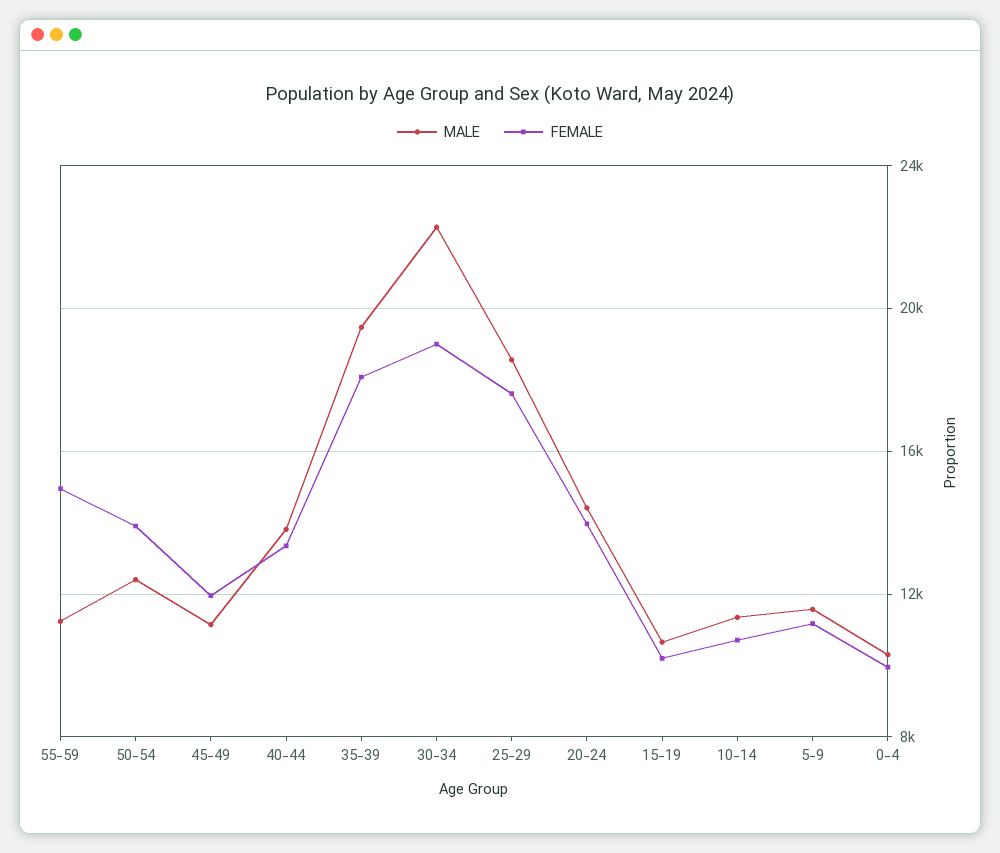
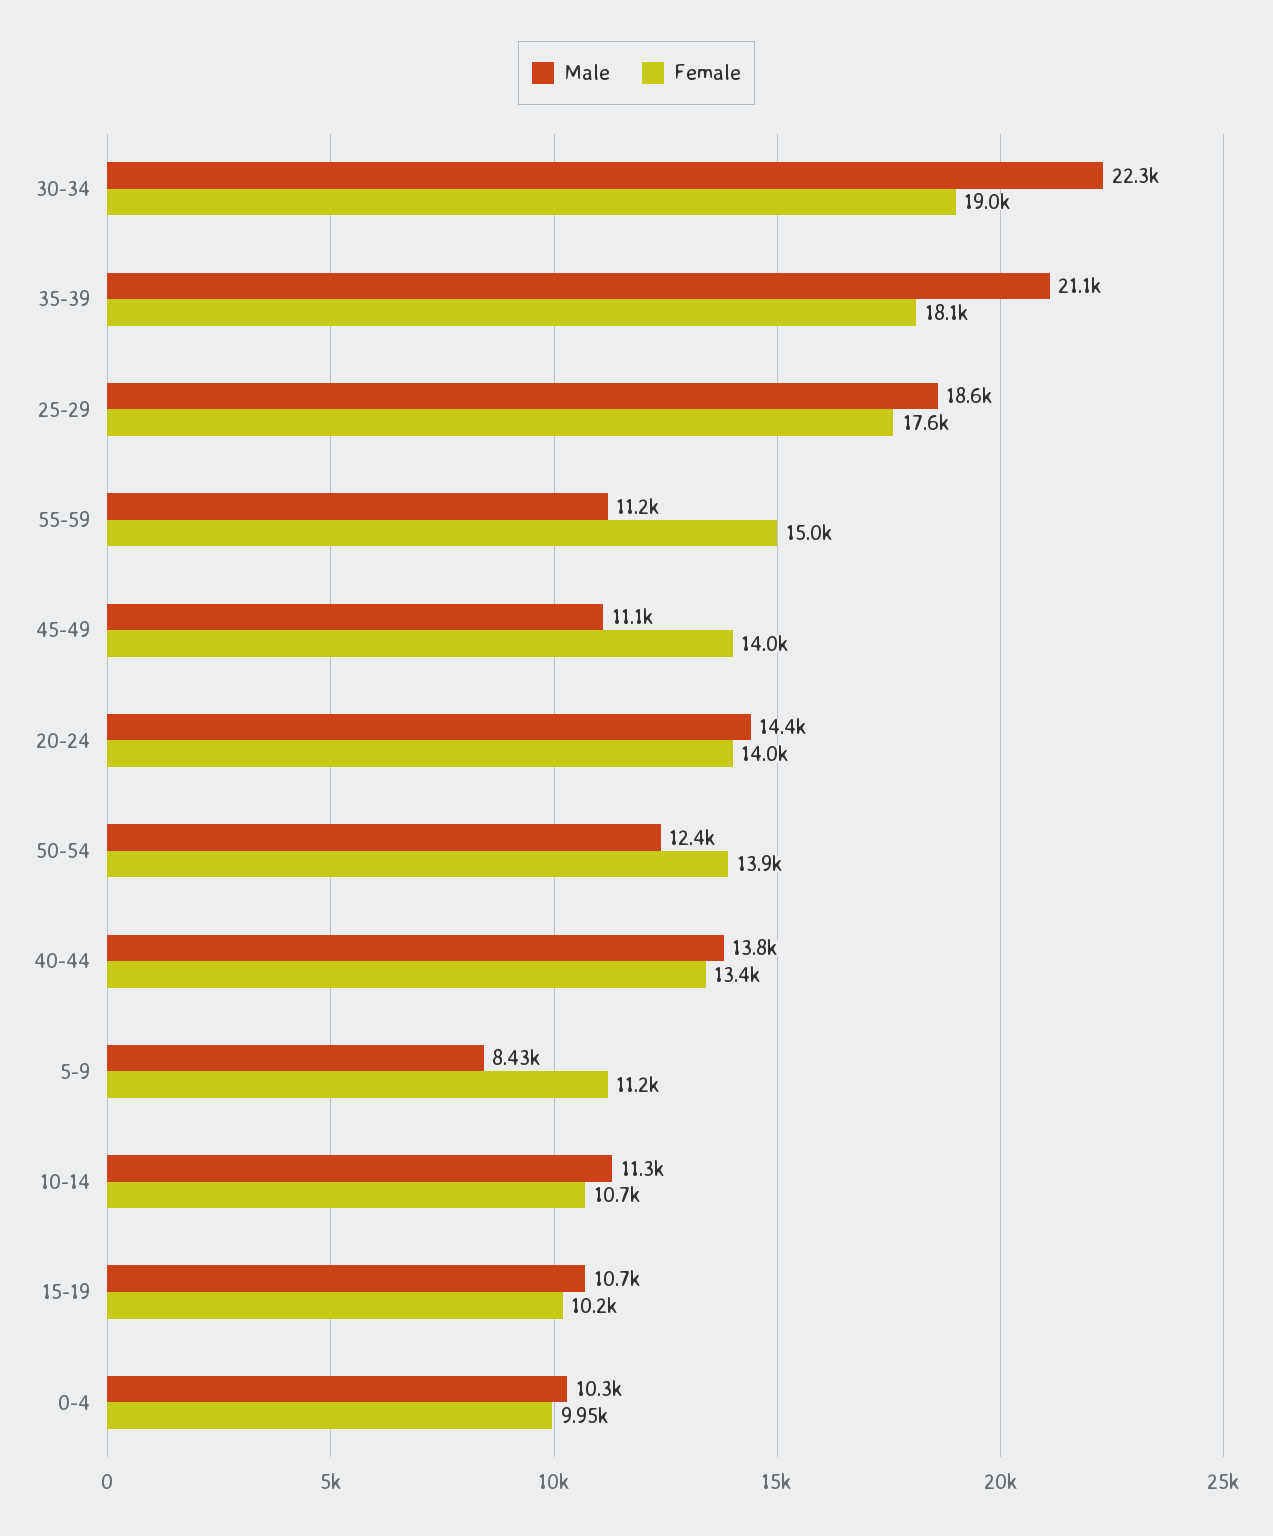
  {
    "MALE": {
      "55-59": 11200,
      "50-54": 12400,
      "45-49": 11100,
      "40-44": 13800,
-     "35-39": 19500,
+     "35-39": 21100,
      "30-34": 22300,
      "25-29": 18600,
      "20-24": 14400,
      "15-19": 10700,
      "10-14": 11300,
-     "5-9": 11500,
+     "5-9": 8430,
      "0-4": 10300
    },
    "FEMALE": {
      "55-59": 15000,
      "50-54": 13900,
-     "45-49": 12000,
+     "45-49": 14000,
      "40-44": 13400,
      "35-39": 18100,
      "30-34": 19000,
      "25-29": 17600,
      "20-24": 14000,
      "15-19": 10200,
      "10-14": 10700,
      "5-9": 11200,
      "0-4": 9950
    }
  }

